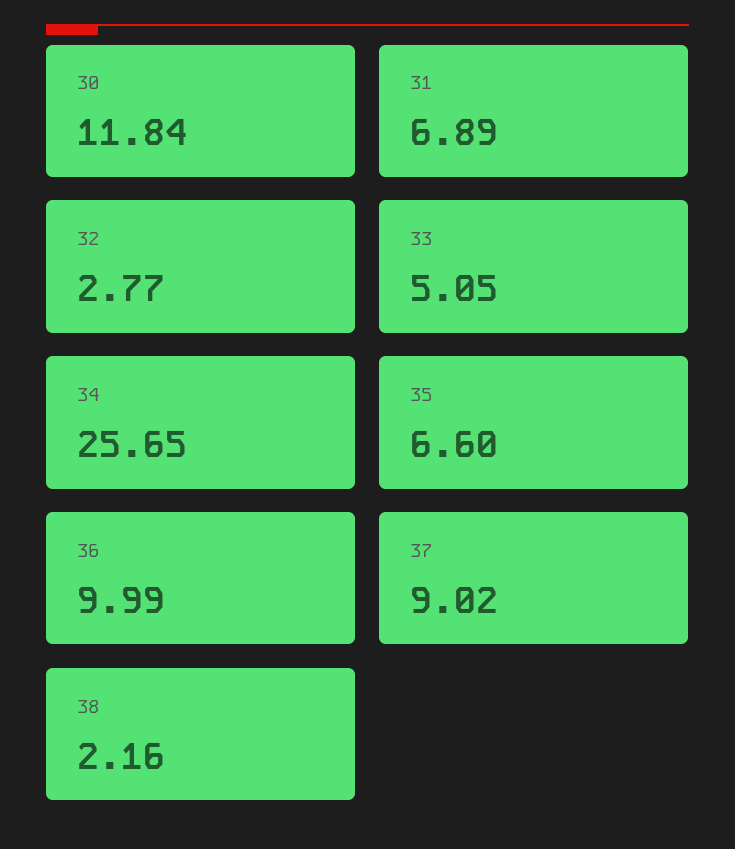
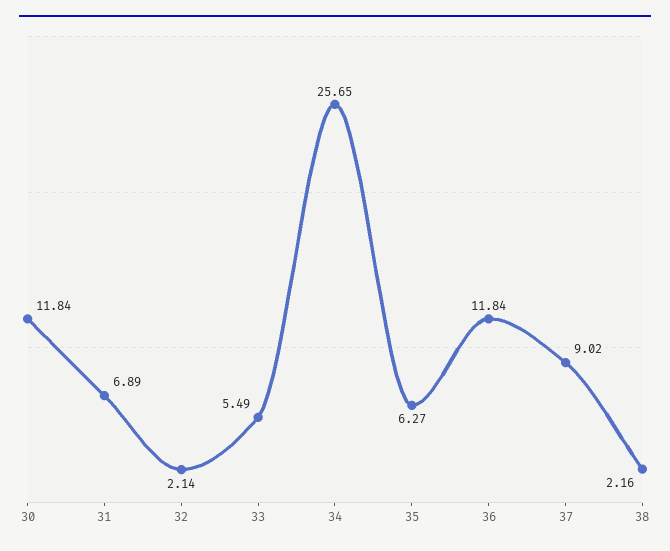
  {
    "30": 11.84,
    "31": 6.89,
-   "32": 2.77,
+   "32": 2.14,
-   "33": 5.05,
+   "33": 5.49,
    "34": 25.65,
-   "35": 6.6,
+   "35": 6.27,
-   "36": 9.99,
+   "36": 11.84,
    "37": 9.02,
    "38": 2.16
  }

